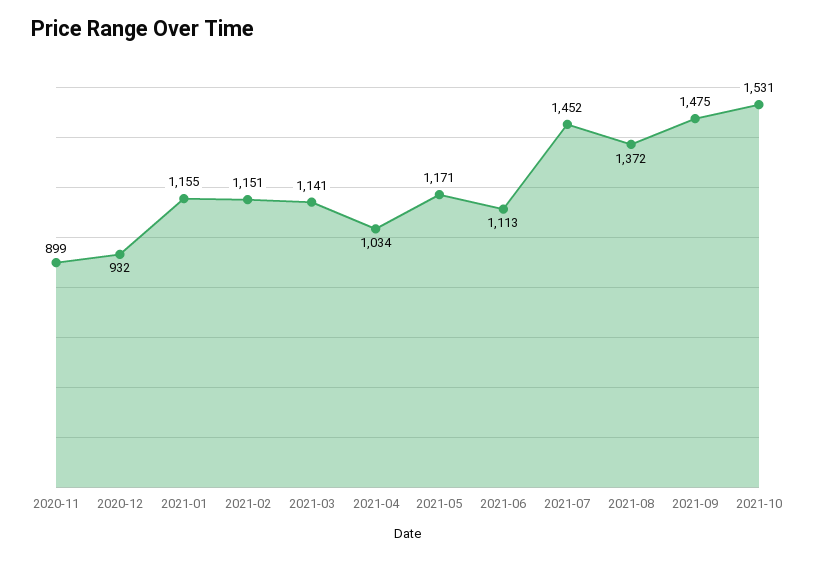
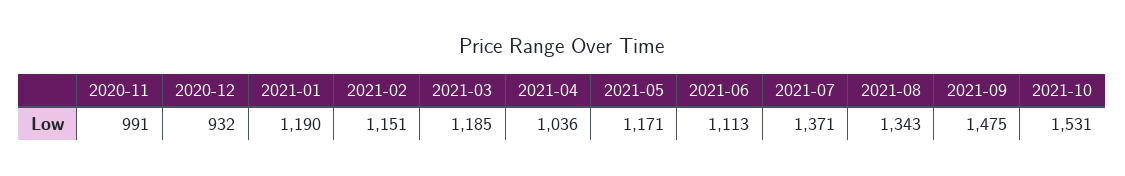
  {
-   "2020-11": 899,
+   "2020-11": 991,
    "2020-12": 932,
-   "2021-01": 1155,
+   "2021-01": 1190,
    "2021-02": 1151,
-   "2021-03": 1141,
+   "2021-03": 1185,
-   "2021-04": 1034,
+   "2021-04": 1036,
    "2021-05": 1171,
    "2021-06": 1113,
-   "2021-07": 1452,
+   "2021-07": 1371,
-   "2021-08": 1372,
+   "2021-08": 1343,
    "2021-09": 1475,
    "2021-10": 1531
  }

